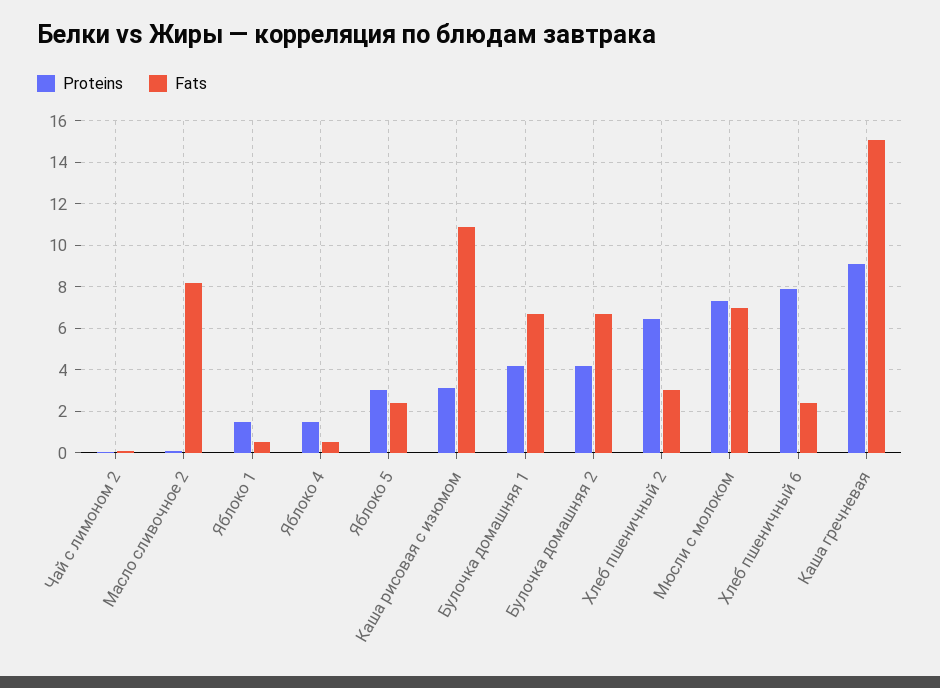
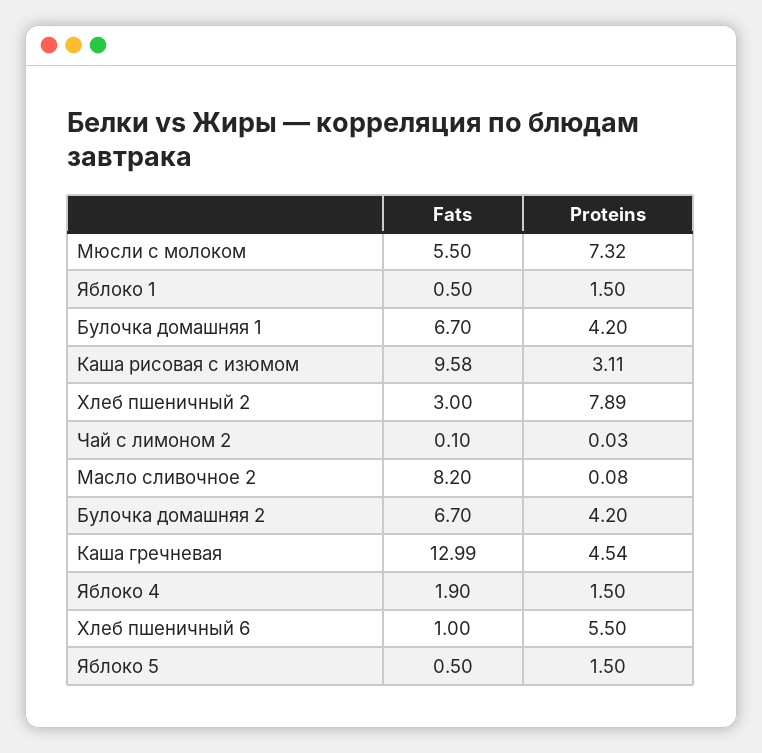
  {
    "Proteins": {
      "Чай с лимоном 2": 0.03,
      "Масло сливочное 2": 0.08,
      "Яблоко 1": 1.5,
      "Яблоко 4": 1.5,
-     "Яблоко 5": 3,
+     "Яблоко 5": 1.5,
      "Каша рисовая с изюмом": 3.11,
      "Булочка домашняя 1": 4.2,
      "Булочка домашняя 2": 4.2,
-     "Хлеб пшеничный 2": 6.5,
+     "Хлеб пшеничный 2": 7.89,
      "Мюсли с молоком": 7.32,
-     "Хлеб пшеничный 6": 8,
+     "Хлеб пшеничный 6": 5.5,
-     "Каша гречневая": 9
+     "Каша гречневая": 4.54
    },
    "Fats": {
      "Чай с лимоном 2": 0.1,
      "Масло сливочное 2": 8.2,
      "Яблоко 1": 0.5,
-     "Яблоко 4": 0.5,
+     "Яблоко 4": 1.9,
-     "Яблоко 5": 2.5,
+     "Яблоко 5": 0.5,
-     "Каша рисовая с изюмом": 11,
+     "Каша рисовая с изюмом": 9.58,
      "Булочка домашняя 1": 6.7,
      "Булочка домашняя 2": 6.7,
      "Хлеб пшеничный 2": 3,
-     "Мюсли с молоком": 7,
+     "Мюсли с молоком": 5.5,
-     "Хлеб пшеничный 6": 2.5,
+     "Хлеб пшеничный 6": 1,
-     "Каша гречневая": 15
+     "Каша гречневая": 12.99
    }
  }

